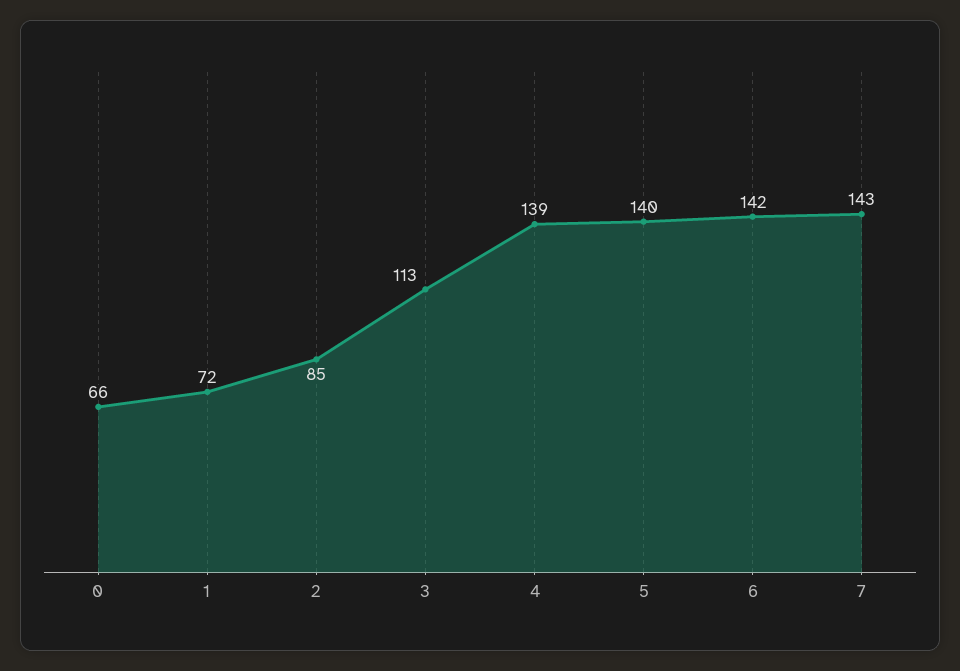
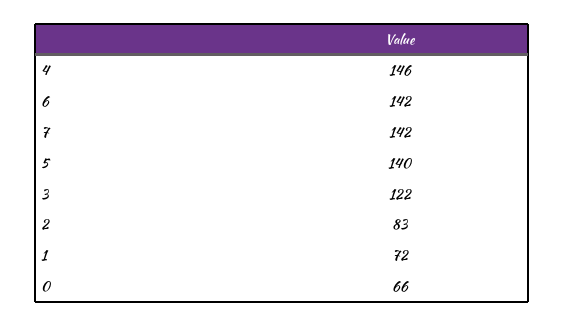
  {
    "0": 66,
    "1": 72,
-   "2": 85,
+   "2": 83,
-   "3": 113,
+   "3": 122,
-   "4": 139,
+   "4": 146,
    "5": 140,
    "6": 142,
-   "7": 143
+   "7": 142
  }

